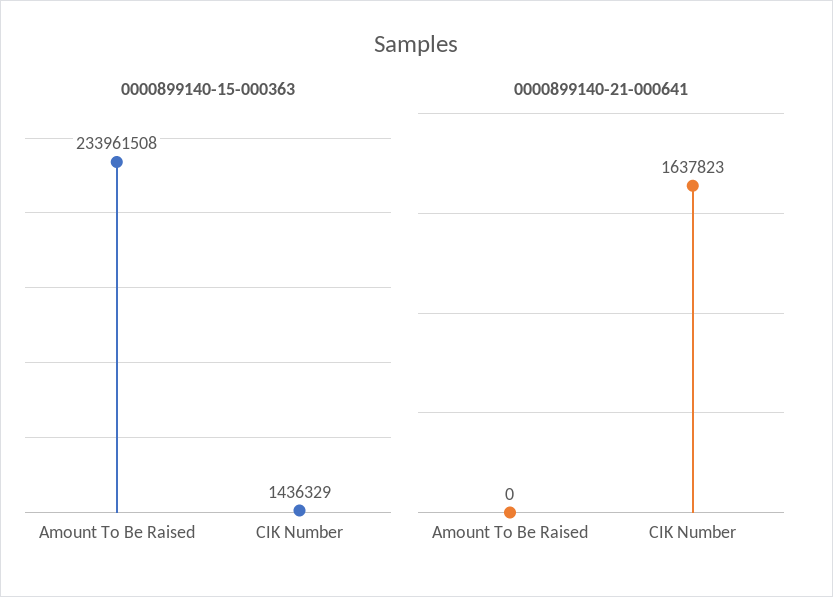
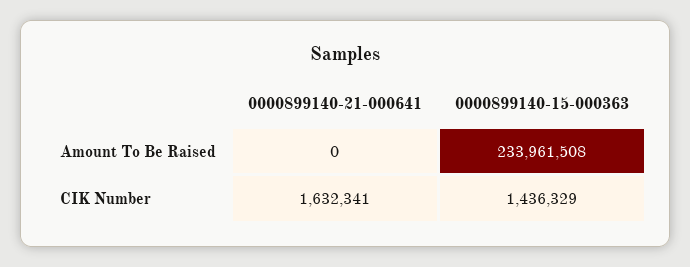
  {
    "0000899140-15-000363": {
      "Amount To Be Raised": 233961508,
      "CIK Number": 1436329
    },
    "0000899140-21-000641": {
      "Amount To Be Raised": 0,
-     "CIK Number": 1637823
+     "CIK Number": 1632341
    }
  }

